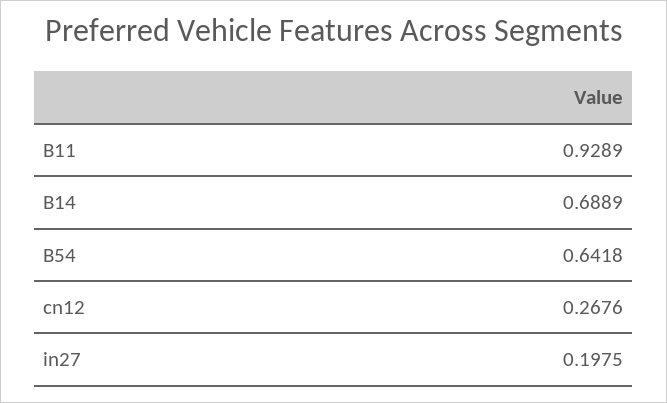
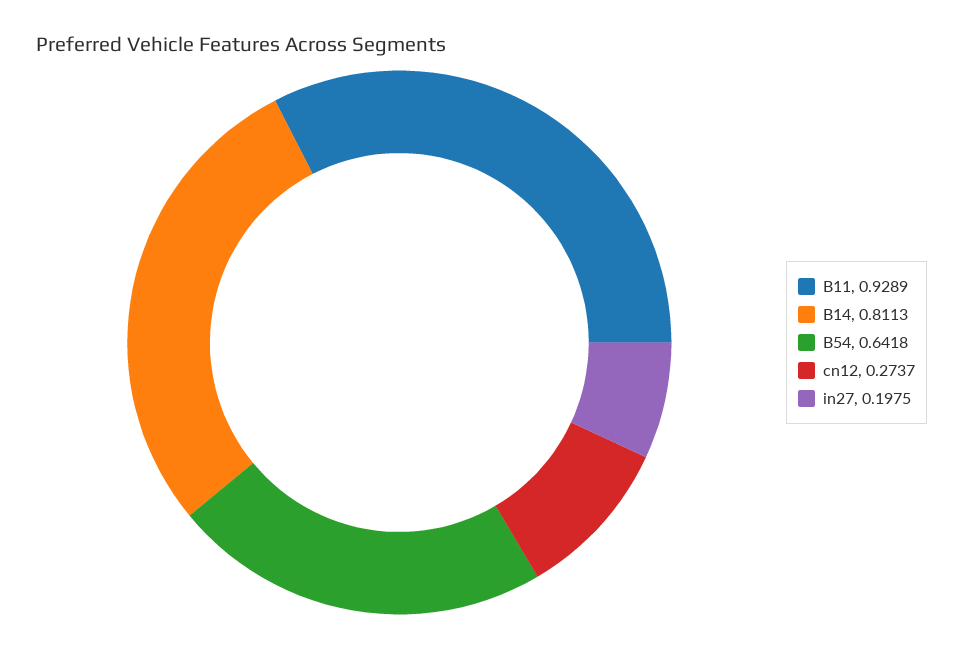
  {
    "B11": 0.9289,
-   "B14": 0.6889,
+   "B14": 0.8113,
    "B54": 0.6418,
-   "cn12": 0.2676,
+   "cn12": 0.2737,
    "in27": 0.1975
  }

